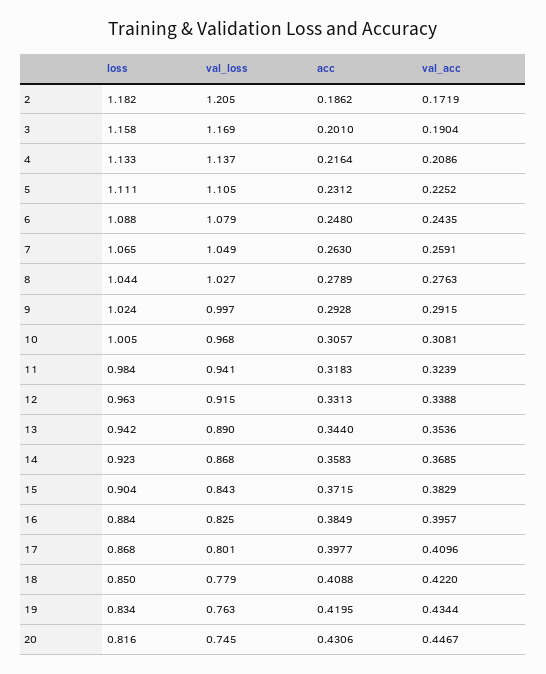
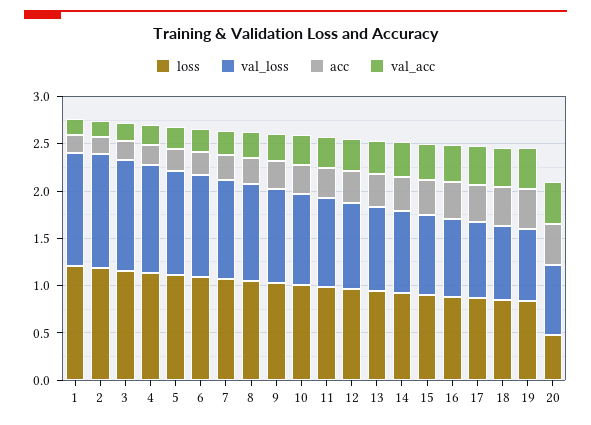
  {
    "loss": {
      "2": 1.182,
      "3": 1.158,
      "4": 1.133,
      "5": 1.111,
      "6": 1.088,
      "7": 1.065,
      "8": 1.044,
      "9": 1.024,
      "10": 1.005,
      "11": 0.984,
      "12": 0.963,
      "13": 0.942,
      "14": 0.923,
      "15": 0.904,
      "16": 0.884,
      "17": 0.868,
      "18": 0.85,
      "19": 0.834,
-     "20": 0.816
+     "20": 0.5,
+     "1": 1.2
    },
    "val_loss": {
      "2": 1.205,
      "3": 1.169,
      "4": 1.137,
      "5": 1.105,
      "6": 1.079,
      "7": 1.049,
      "8": 1.027,
      "9": 0.997,
      "10": 0.968,
      "11": 0.941,
      "12": 0.915,
      "13": 0.89,
      "14": 0.868,
      "15": 0.843,
      "16": 0.825,
      "17": 0.801,
      "18": 0.779,
      "19": 0.763,
-     "20": 0.745
+     "20": 0.745,
+     "1": 1.2
    },
    "acc": {
      "2": 0.1862,
      "3": 0.201,
      "4": 0.2164,
      "5": 0.2312,
      "6": 0.248,
      "7": 0.263,
      "8": 0.2789,
      "9": 0.2928,
      "10": 0.3057,
      "11": 0.3183,
      "12": 0.3313,
      "13": 0.344,
      "14": 0.3583,
      "15": 0.3715,
      "16": 0.3849,
      "17": 0.3977,
      "18": 0.4088,
      "19": 0.4195,
-     "20": 0.4306
+     "20": 0.4306,
+     "1": 0.2
    },
    "val_acc": {
      "2": 0.1719,
      "3": 0.1904,
      "4": 0.2086,
      "5": 0.2252,
      "6": 0.2435,
      "7": 0.2591,
      "8": 0.2763,
      "9": 0.2915,
      "10": 0.3081,
      "11": 0.3239,
      "12": 0.3388,
      "13": 0.3536,
      "14": 0.3685,
      "15": 0.3829,
      "16": 0.3957,
      "17": 0.4096,
      "18": 0.422,
      "19": 0.4344,
-     "20": 0.4467
+     "20": 0.4467,
+     "1": 0.2
    }
  }

